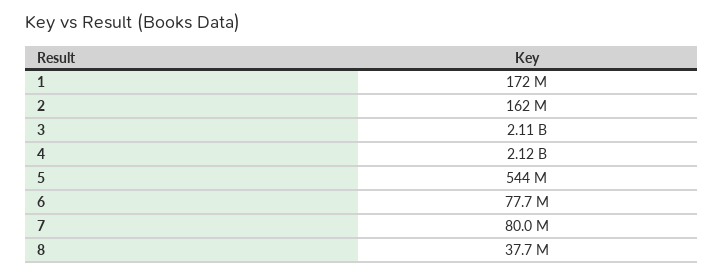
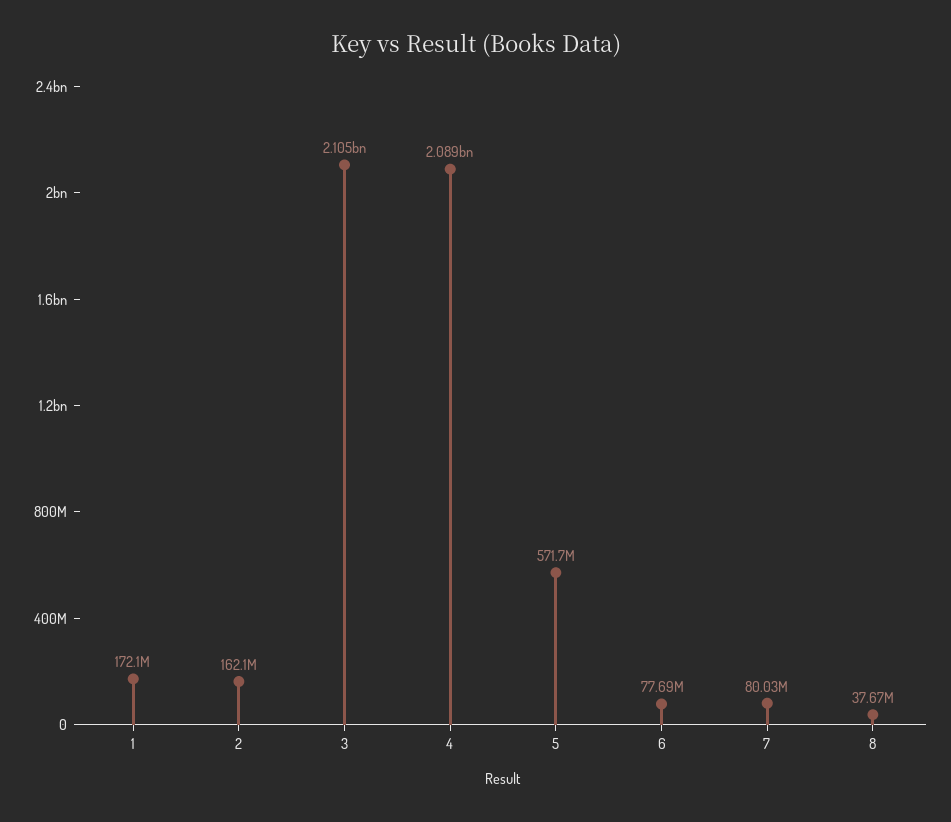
  {
    "1": 172100000,
    "2": 162100000,
    "3": 2105000000,
-   "4": 2120000000,
+   "4": 2089000000,
-   "5": 544000000,
+   "5": 571700000,
    "6": 77690000,
    "7": 80030000,
    "8": 37670000
  }

